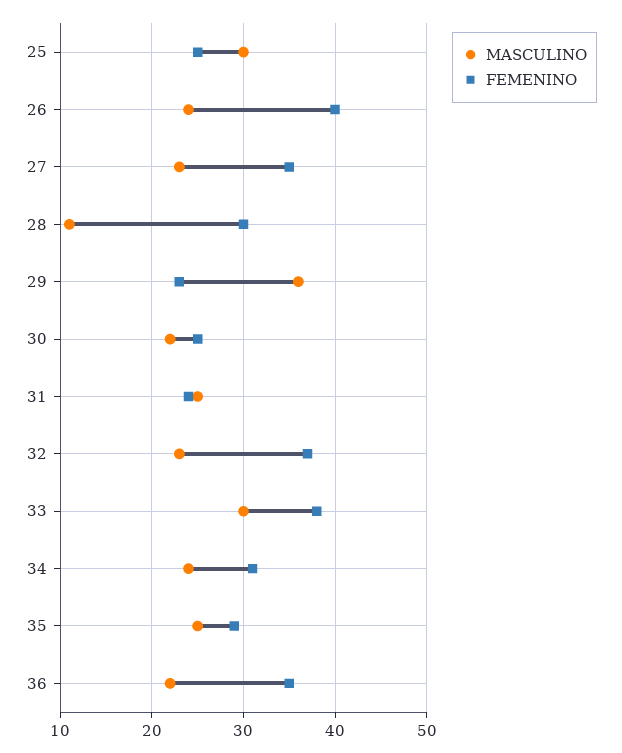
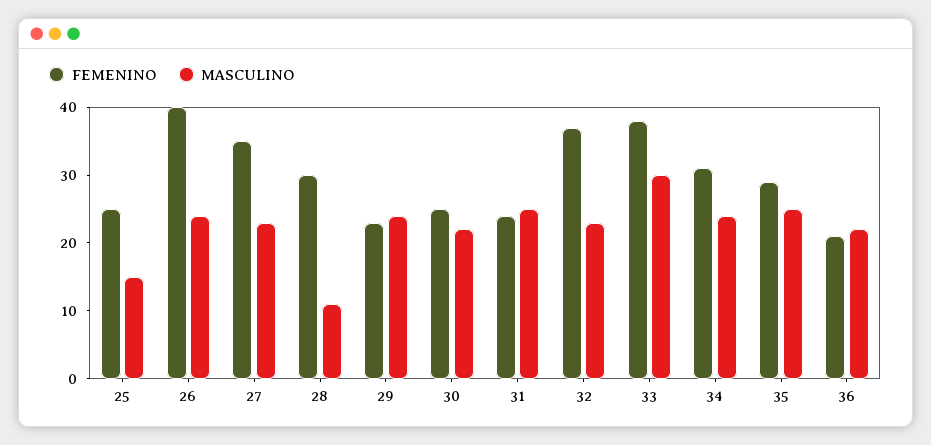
  {
    "MASCULINO": {
-     "25": 30,
+     "25": 15,
      "26": 24,
      "27": 23,
      "28": 11,
-     "29": 36,
+     "29": 25,
      "30": 22,
      "31": 25,
      "32": 23,
      "33": 30,
      "34": 24,
      "35": 25,
      "36": 22
    },
    "FEMENINO": {
      "25": 25,
      "26": 40,
      "27": 35,
      "28": 30,
      "29": 23,
      "30": 25,
      "31": 24,
      "32": 37,
      "33": 38,
      "34": 31,
      "35": 29,
-     "36": 35
+     "36": 20
    }
  }

